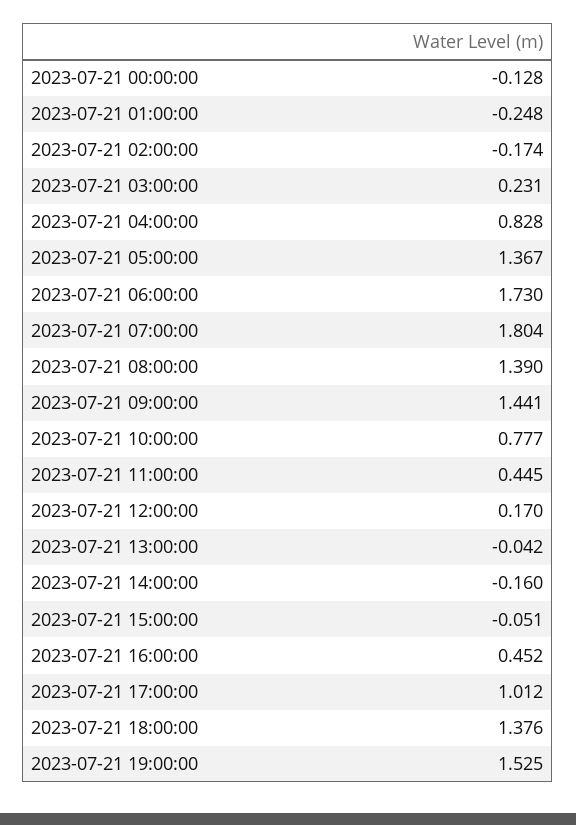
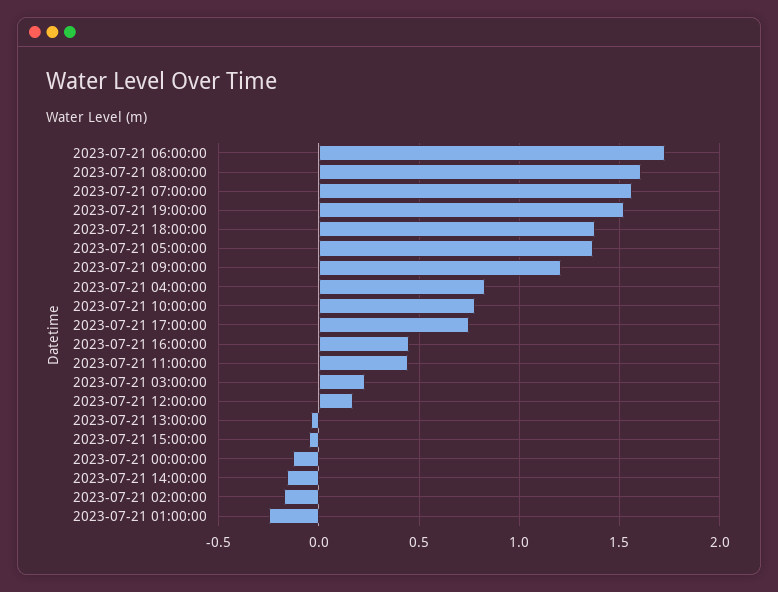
  {
    "2023-07-21 00:00:00": -0.128,
    "2023-07-21 01:00:00": -0.248,
    "2023-07-21 02:00:00": -0.174,
    "2023-07-21 03:00:00": 0.231,
    "2023-07-21 04:00:00": 0.828,
    "2023-07-21 05:00:00": 1.367,
    "2023-07-21 06:00:00": 1.73,
-   "2023-07-21 07:00:00": 1.804,
+   "2023-07-21 07:00:00": 1.55,
-   "2023-07-21 08:00:00": 1.39,
+   "2023-07-21 08:00:00": 1.6,
-   "2023-07-21 09:00:00": 1.441,
+   "2023-07-21 09:00:00": 1.2,
    "2023-07-21 10:00:00": 0.777,
    "2023-07-21 11:00:00": 0.445,
    "2023-07-21 12:00:00": 0.17,
    "2023-07-21 13:00:00": -0.042,
    "2023-07-21 14:00:00": -0.16,
    "2023-07-21 15:00:00": -0.051,
    "2023-07-21 16:00:00": 0.452,
-   "2023-07-21 17:00:00": 1.012,
+   "2023-07-21 17:00:00": 0.75,
    "2023-07-21 18:00:00": 1.376,
    "2023-07-21 19:00:00": 1.525
  }

